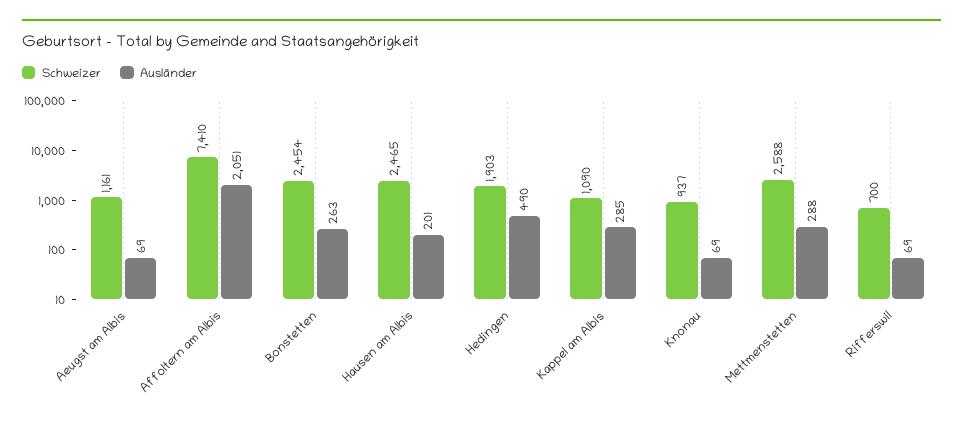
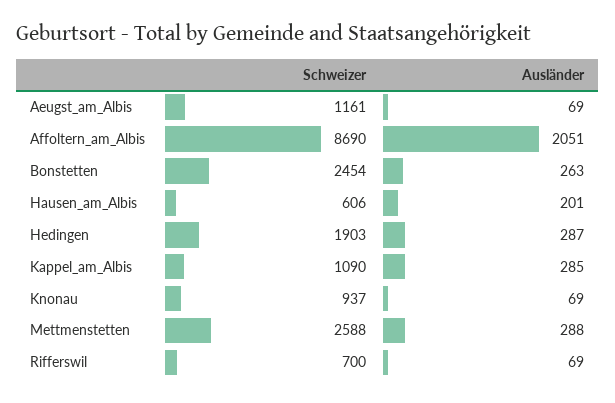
  {
    "Schweizer": {
      "Aeugst am Albis": 1161,
-     "Affoltern am Albis": 7410,
+     "Affoltern am Albis": 8690,
      "Bonstetten": 2454,
-     "Hausen am Albis": 2465,
+     "Hausen am Albis": 606,
      "Hedingen": 1903,
      "Kappel am Albis": 1090,
      "Knonau": 937,
      "Mettmenstetten": 2588,
      "Rifferswil": 700
    },
    "Ausländer": {
      "Aeugst am Albis": 69,
      "Affoltern am Albis": 2051,
      "Bonstetten": 263,
      "Hausen am Albis": 201,
-     "Hedingen": 490,
+     "Hedingen": 287,
      "Kappel am Albis": 285,
      "Knonau": 69,
      "Mettmenstetten": 288,
      "Rifferswil": 69
    }
  }

